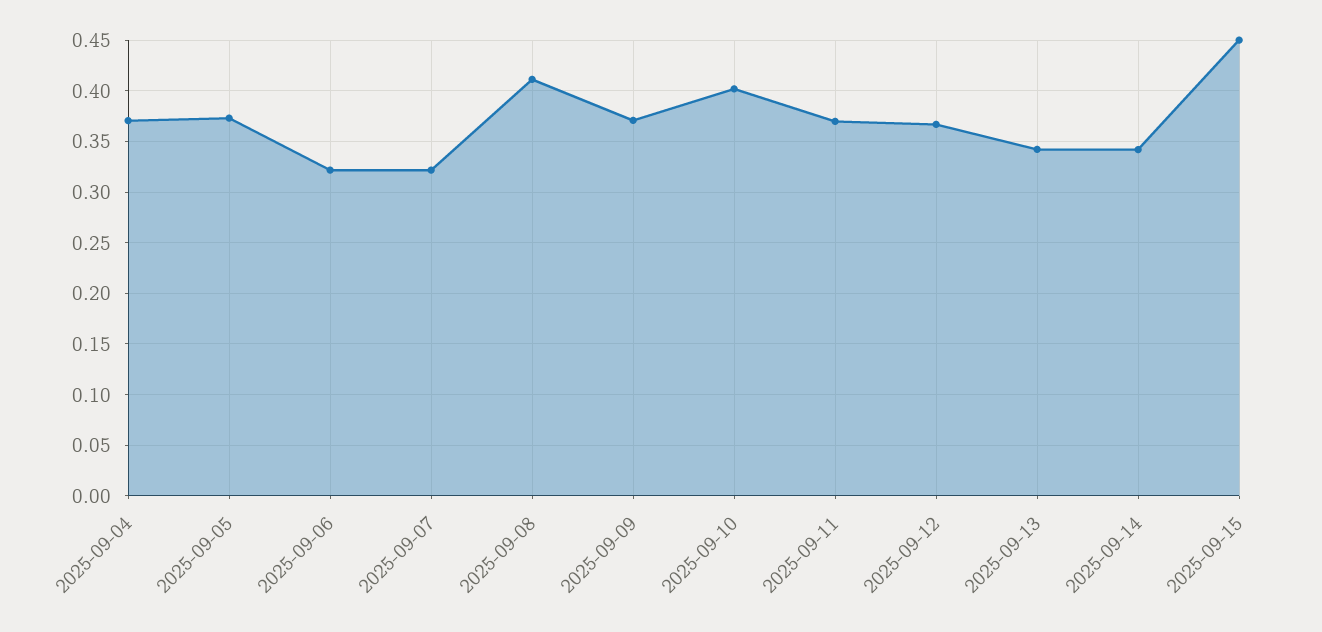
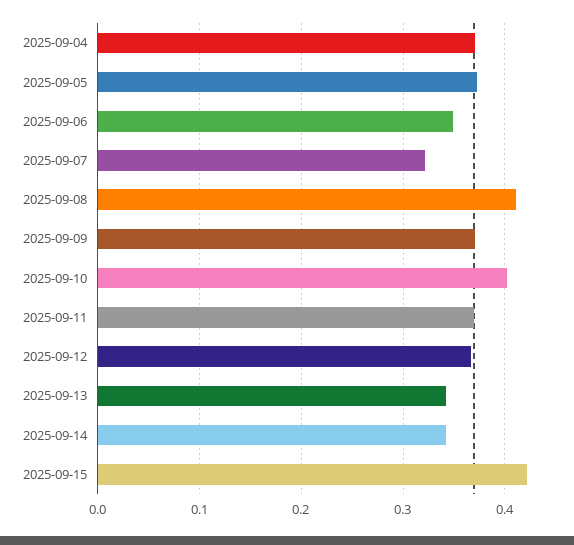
  {
    "2025-09-04": 0.37,
    "2025-09-05": 0.37,
-   "2025-09-06": 0.32,
+   "2025-09-06": 0.35,
    "2025-09-07": 0.32,
    "2025-09-08": 0.41,
    "2025-09-09": 0.37,
    "2025-09-10": 0.4,
    "2025-09-11": 0.37,
    "2025-09-12": 0.37,
    "2025-09-13": 0.34,
    "2025-09-14": 0.34,
-   "2025-09-15": 0.45
+   "2025-09-15": 0.42
  }

